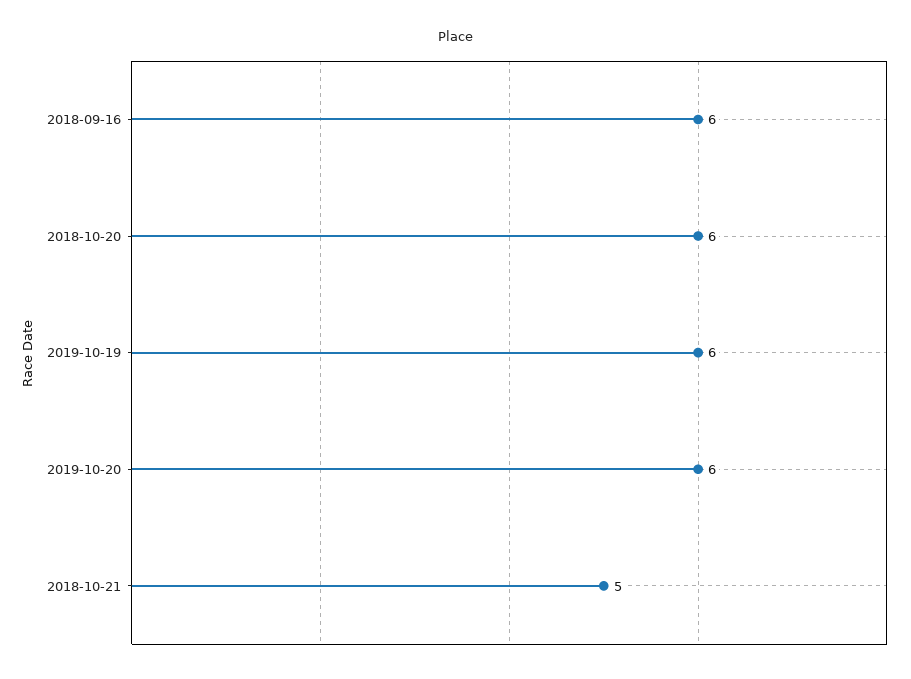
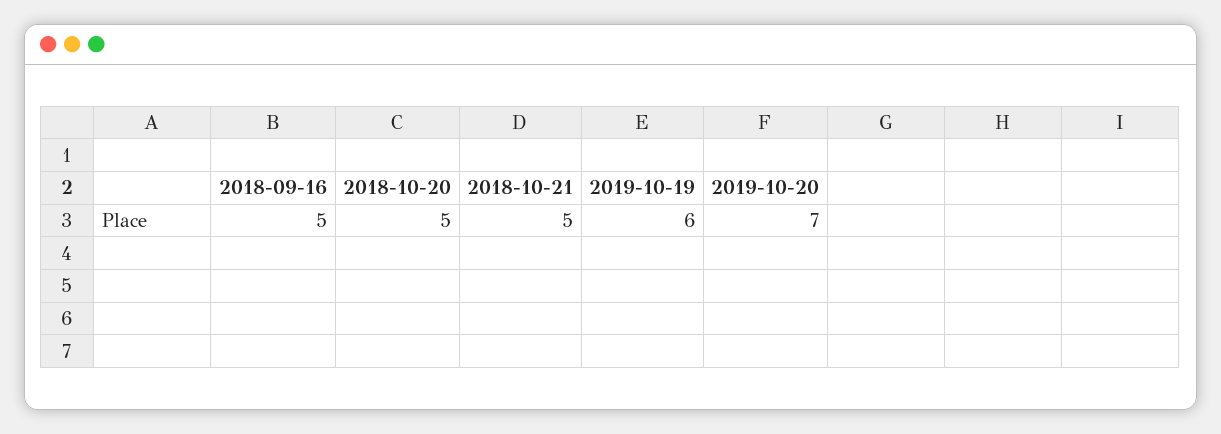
  {
-   "2018-09-16": 6,
+   "2018-09-16": 5,
-   "2018-10-20": 6,
+   "2018-10-20": 5,
    "2019-10-19": 6,
-   "2019-10-20": 6,
+   "2019-10-20": 7,
    "2018-10-21": 5
  }

